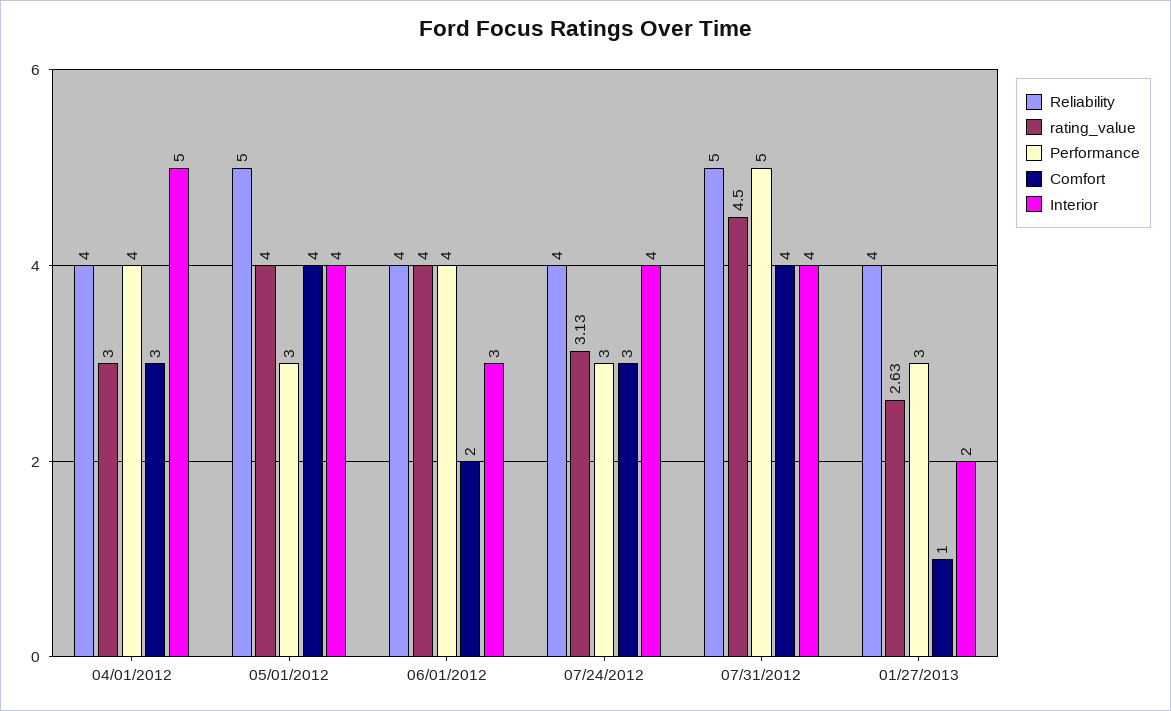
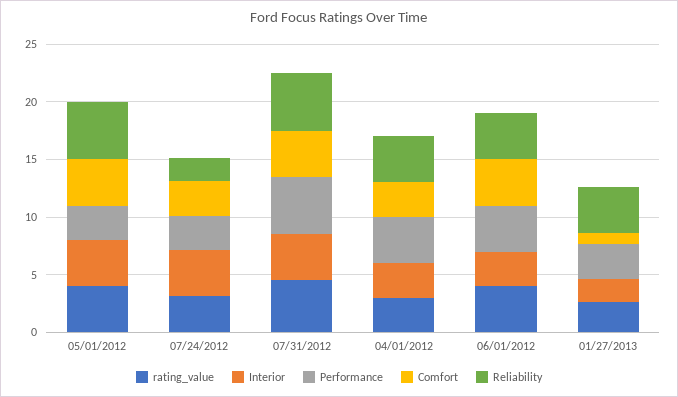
  {
    "Reliability": {
      "04/01/2012": 4,
      "05/01/2012": 5,
      "06/01/2012": 4,
-     "07/24/2012": 4,
+     "07/24/2012": 2,
      "07/31/2012": 5,
      "01/27/2013": 4
    },
    "rating_value": {
      "04/01/2012": 3,
      "05/01/2012": 4,
      "06/01/2012": 4,
      "07/24/2012": 3.13,
      "07/31/2012": 4.5,
      "01/27/2013": 2.63
    },
    "Performance": {
      "04/01/2012": 4,
      "05/01/2012": 3,
      "06/01/2012": 4,
      "07/24/2012": 3,
      "07/31/2012": 5,
      "01/27/2013": 3
    },
    "Comfort": {
      "04/01/2012": 3,
      "05/01/2012": 4,
-     "06/01/2012": 2,
+     "06/01/2012": 4,
      "07/24/2012": 3,
      "07/31/2012": 4,
      "01/27/2013": 1
    },
    "Interior": {
-     "04/01/2012": 5,
+     "04/01/2012": 3,
      "05/01/2012": 4,
      "06/01/2012": 3,
      "07/24/2012": 4,
      "07/31/2012": 4,
      "01/27/2013": 2
    }
  }

